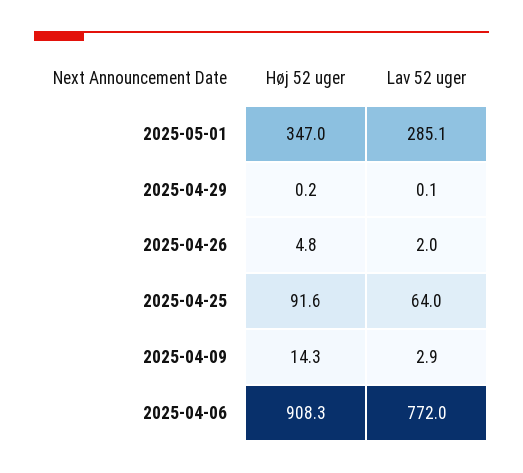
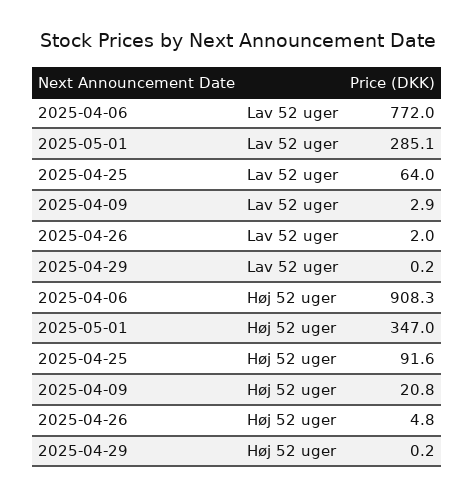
  {
    "Høj 52 uger": {
      "2025-05-01": 347,
      "2025-04-29": 0.2,
      "2025-04-26": 4.8,
      "2025-04-25": 91.6,
-     "2025-04-09": 14.3,
+     "2025-04-09": 20.8,
      "2025-04-06": 908.3
    },
    "Lav 52 uger": {
      "2025-05-01": 285.1,
-     "2025-04-29": 0.1,
+     "2025-04-29": 0.2,
      "2025-04-26": 2,
      "2025-04-25": 64,
      "2025-04-09": 2.9,
      "2025-04-06": 772
    }
  }

